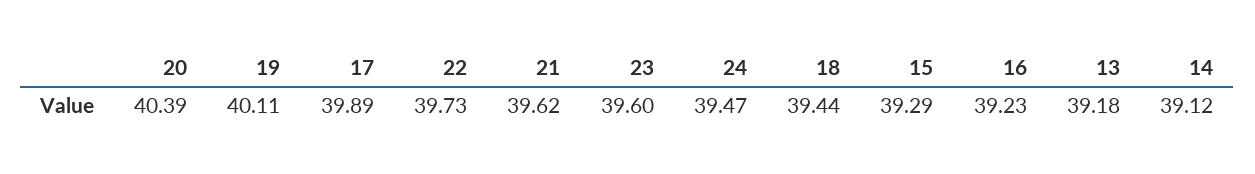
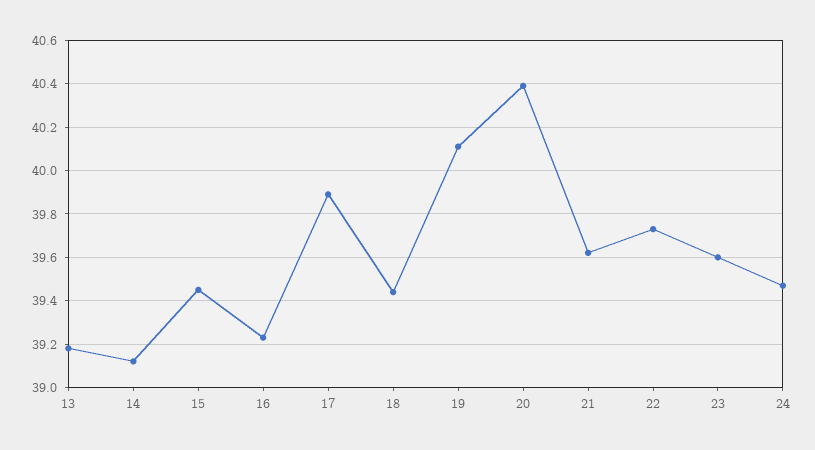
  {
    "20": 40.39,
    "19": 40.11,
    "17": 39.89,
    "22": 39.73,
    "21": 39.62,
    "23": 39.6,
    "24": 39.47,
    "18": 39.44,
-   "15": 39.29,
+   "15": 39.45,
    "16": 39.23,
    "13": 39.18,
    "14": 39.12
  }

